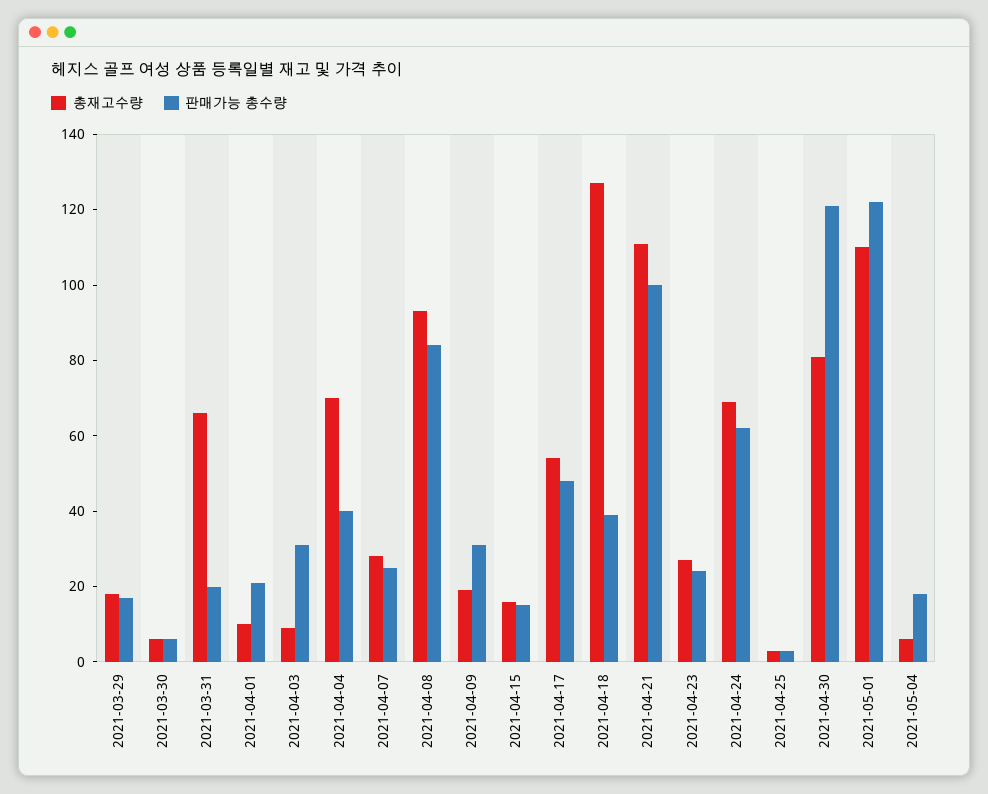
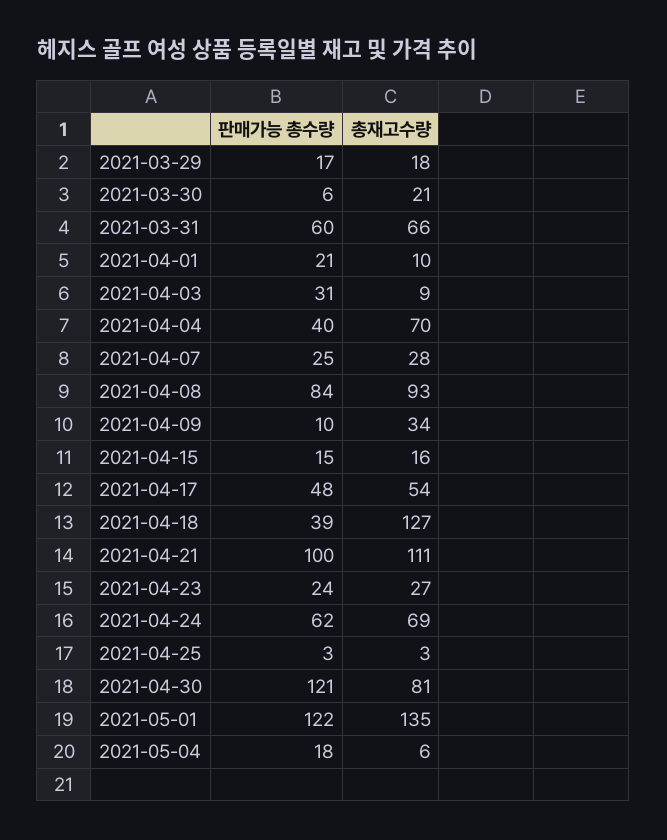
  {
    "총재고수량": {
      "2021-03-29": 18,
-     "2021-03-30": 5,
+     "2021-03-30": 21,
      "2021-03-31": 66,
      "2021-04-01": 10,
      "2021-04-03": 9,
      "2021-04-04": 70,
      "2021-04-07": 28,
      "2021-04-08": 93,
-     "2021-04-09": 20,
+     "2021-04-09": 34,
      "2021-04-15": 16,
      "2021-04-17": 54,
      "2021-04-18": 127,
      "2021-04-21": 111,
      "2021-04-23": 27,
      "2021-04-24": 69,
      "2021-04-25": 3,
      "2021-04-30": 81,
-     "2021-05-01": 110,
+     "2021-05-01": 135,
      "2021-05-04": 6
    },
    "판매가능 총수량": {
      "2021-03-29": 17,
      "2021-03-30": 6,
-     "2021-03-31": 20,
+     "2021-03-31": 60,
      "2021-04-01": 21,
      "2021-04-03": 31,
      "2021-04-04": 40,
      "2021-04-07": 25,
      "2021-04-08": 84,
-     "2021-04-09": 30,
+     "2021-04-09": 10,
      "2021-04-15": 15,
      "2021-04-17": 48,
      "2021-04-18": 39,
      "2021-04-21": 100,
      "2021-04-23": 24,
      "2021-04-24": 62,
      "2021-04-25": 3,
      "2021-04-30": 121,
      "2021-05-01": 122,
      "2021-05-04": 18
    }
  }

